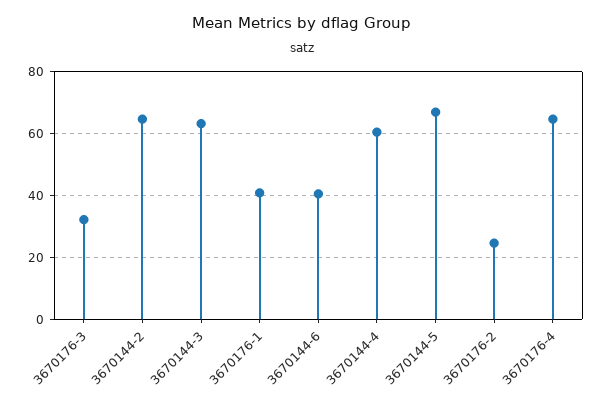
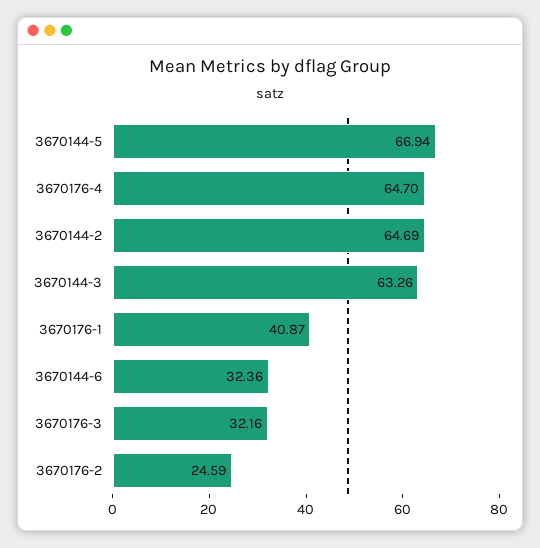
  {
    "3670176-3": 32.16,
    "3670144-2": 64.69,
    "3670144-3": 63.26,
    "3670176-1": 40.87,
-   "3670144-6": 40,
+   "3670144-6": 32.36,
-   "3670144-4": 60,
    "3670144-5": 66.94,
    "3670176-2": 24.59,
    "3670176-4": 64.7
  }

